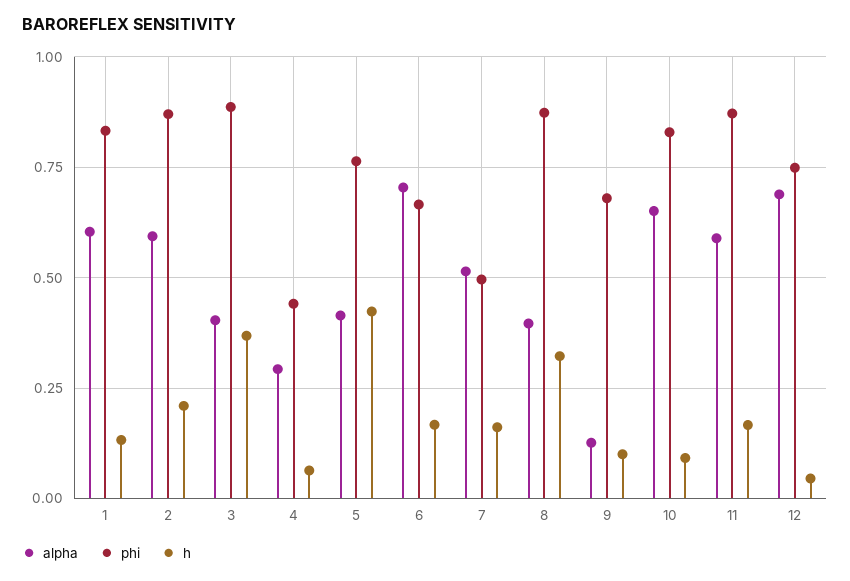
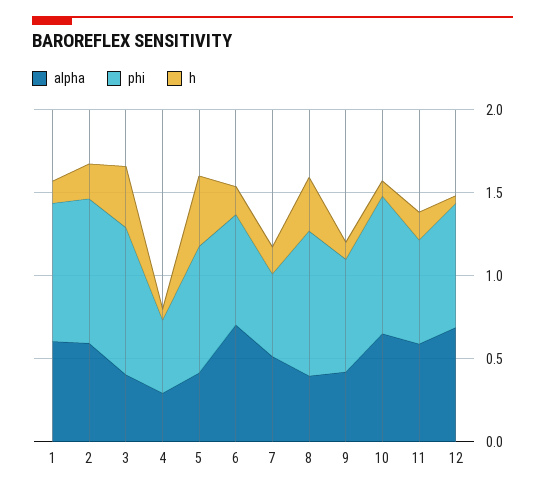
  {
    "alpha": {
      "1": 0.6,
      "2": 0.6,
      "3": 0.4,
      "4": 0.3,
      "5": 0.425,
      "6": 0.7,
      "7": 0.525,
      "8": 0.4,
-     "9": 0.125,
+     "9": 0.4,
      "10": 0.65,
      "11": 0.6,
      "12": 0.7
    },
    "phi": {
      "1": 0.825,
      "2": 0.875,
      "3": 0.875,
      "4": 0.45,
      "5": 0.775,
      "6": 0.675,
      "7": 0.5,
      "8": 0.875,
      "9": 0.675,
      "10": 0.825,
-     "11": 0.875,
+     "11": 0.6,
      "12": 0.75
    },
    "h": {
      "1": 0.125,
      "2": 0.2,
      "3": 0.375,
      "4": 0.075,
      "5": 0.425,
      "6": 0.175,
      "7": 0.15,
      "8": 0.325,
      "9": 0.1,
      "10": 0.1,
      "11": 0.175,
      "12": 0.05
    }
  }

